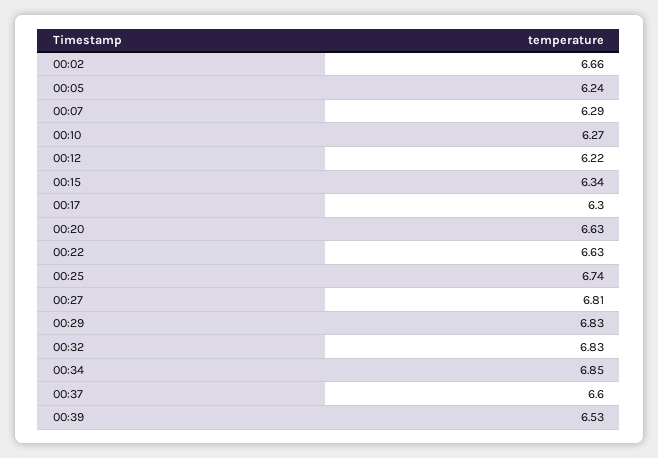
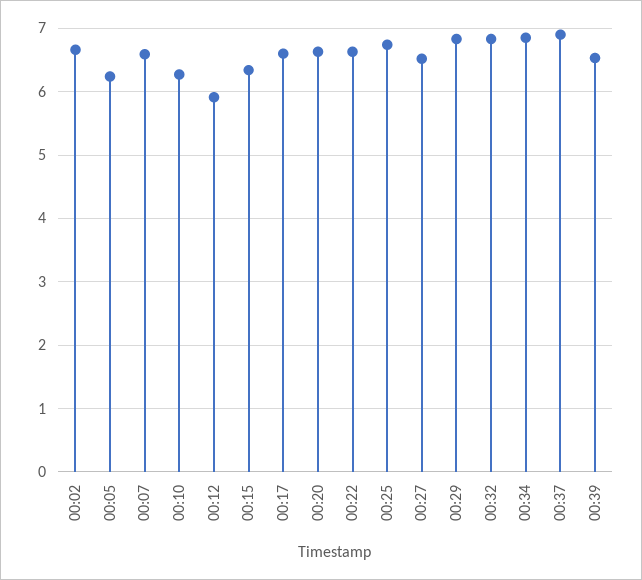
  {
    "00:02": 6.66,
    "00:05": 6.24,
-   "00:07": 6.29,
+   "00:07": 6.6,
    "00:10": 6.27,
-   "00:12": 6.22,
+   "00:12": 5.9,
    "00:15": 6.34,
-   "00:17": 6.3,
+   "00:17": 6.6,
    "00:20": 6.63,
    "00:22": 6.63,
    "00:25": 6.74,
-   "00:27": 6.81,
+   "00:27": 6.5,
    "00:29": 6.83,
    "00:32": 6.83,
    "00:34": 6.85,
-   "00:37": 6.6,
+   "00:37": 6.9,
    "00:39": 6.53
  }

